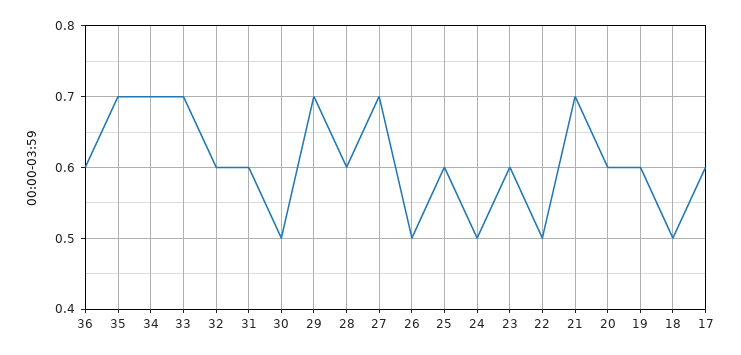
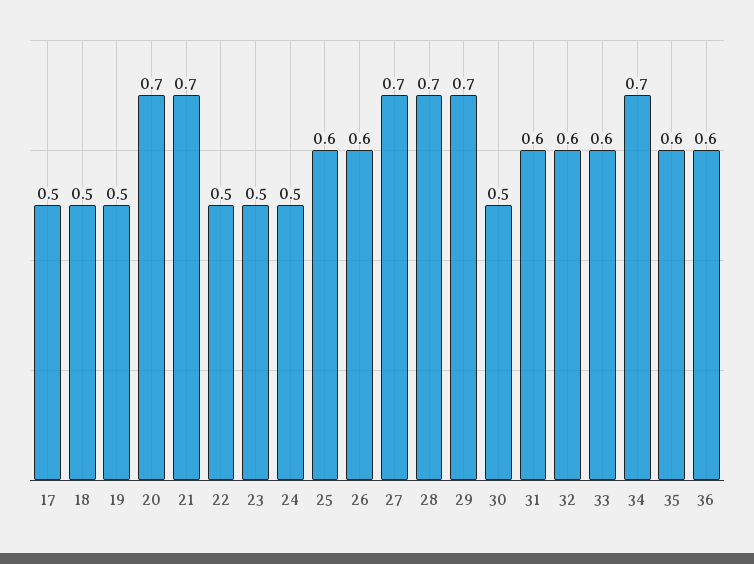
  {
    "36": 0.6,
-   "35": 0.7,
+   "35": 0.6,
    "34": 0.7,
-   "33": 0.7,
+   "33": 0.6,
    "32": 0.6,
    "31": 0.6,
    "30": 0.5,
    "29": 0.7,
-   "28": 0.6,
+   "28": 0.7,
    "27": 0.7,
-   "26": 0.5,
+   "26": 0.6,
    "25": 0.6,
    "24": 0.5,
-   "23": 0.6,
+   "23": 0.5,
    "22": 0.5,
    "21": 0.7,
-   "20": 0.6,
+   "20": 0.7,
-   "19": 0.6,
+   "19": 0.5,
    "18": 0.5,
-   "17": 0.6
+   "17": 0.5
  }

